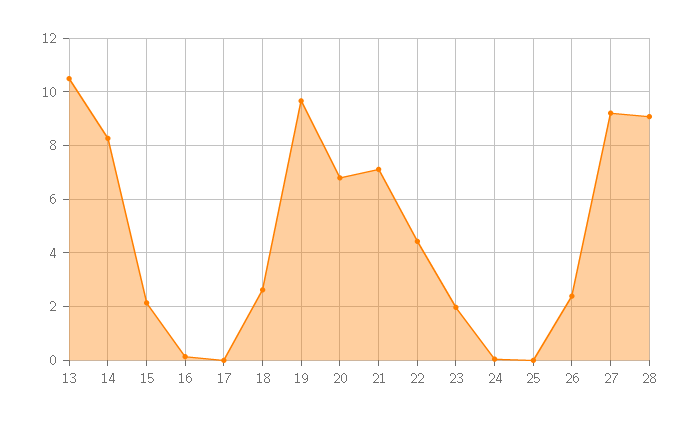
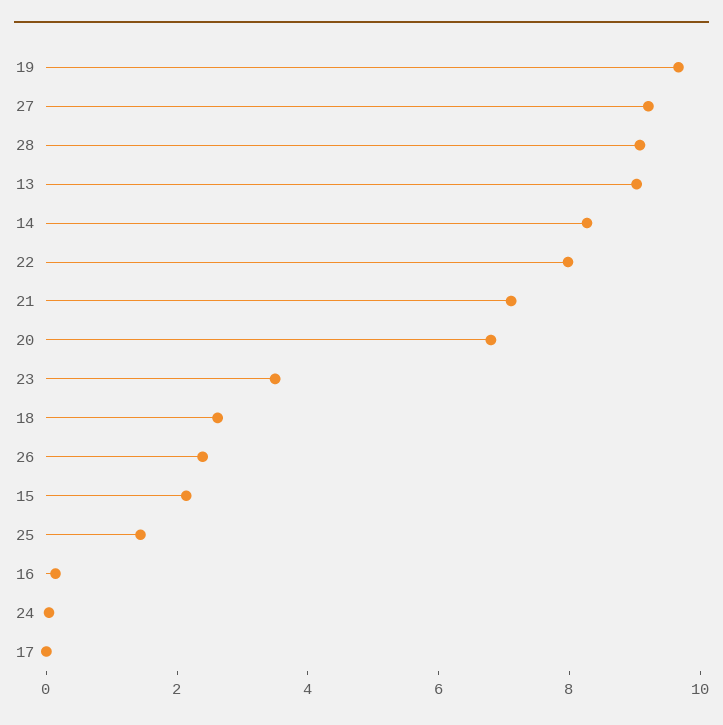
  {
-   "13": 10.5,
+   "13": 9,
    "14": 8.25,
    "15": 2.25,
    "16": 0.25,
    "17": 0,
    "18": 2.5,
    "19": 9.75,
    "20": 6.75,
    "21": 7,
-   "22": 4.5,
+   "22": 8,
-   "23": 2,
+   "23": 3.5,
    "24": 0,
-   "25": 0,
+   "25": 1.5,
    "26": 2.5,
    "27": 9.25,
    "28": 9
  }

